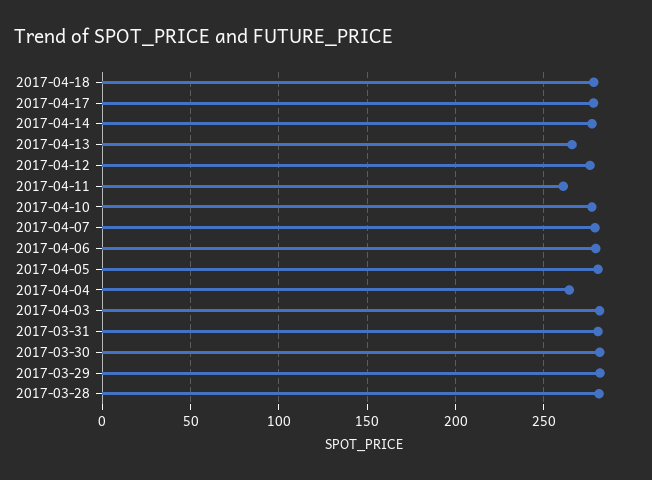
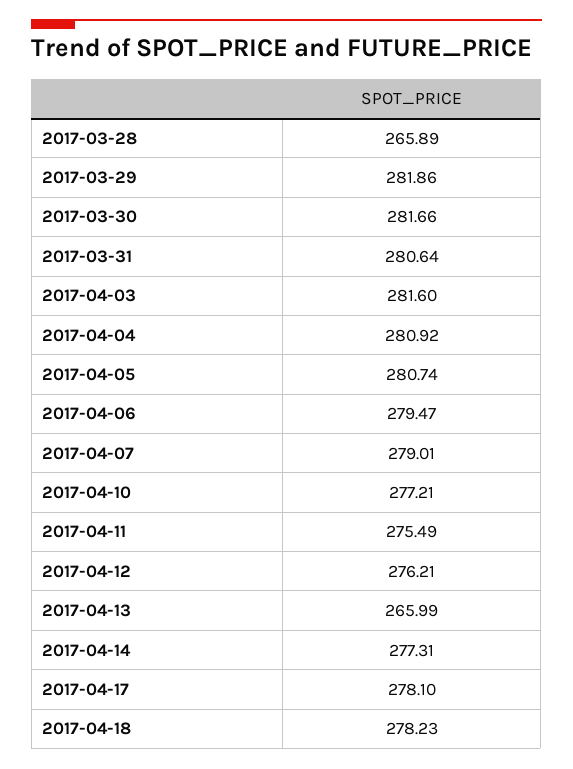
  {
    "2017-04-18": 278.23,
    "2017-04-17": 278.1,
    "2017-04-14": 277.31,
    "2017-04-13": 265.99,
    "2017-04-12": 276.21,
-   "2017-04-11": 260,
+   "2017-04-11": 275.49,
    "2017-04-10": 277.21,
    "2017-04-07": 279.01,
    "2017-04-06": 279.47,
    "2017-04-05": 280.74,
-   "2017-04-04": 265,
+   "2017-04-04": 280.92,
    "2017-04-03": 281.6,
    "2017-03-31": 280.64,
    "2017-03-30": 281.66,
    "2017-03-29": 281.86,
-   "2017-03-28": 280
+   "2017-03-28": 265.89
  }

